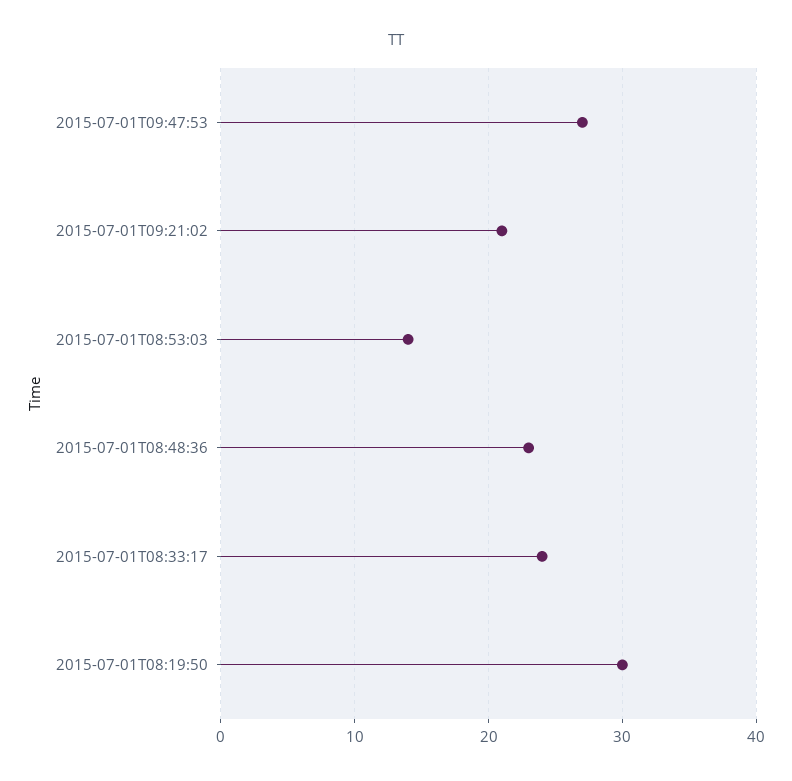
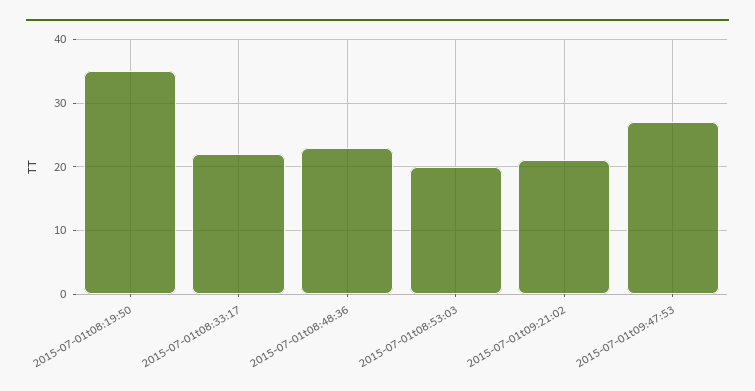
  {
    "2015-07-01T09:47:53": 27,
    "2015-07-01T09:21:02": 21,
-   "2015-07-01T08:53:03": 14,
+   "2015-07-01T08:53:03": 20,
    "2015-07-01T08:48:36": 23,
-   "2015-07-01T08:33:17": 24,
+   "2015-07-01T08:33:17": 22,
-   "2015-07-01T08:19:50": 30
+   "2015-07-01T08:19:50": 35
  }

